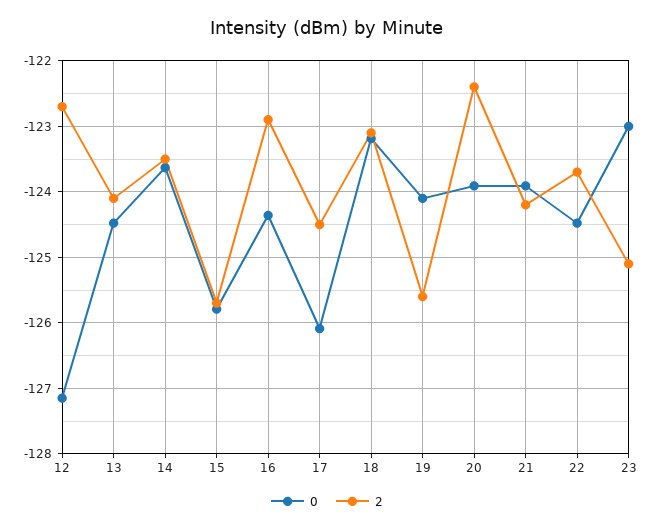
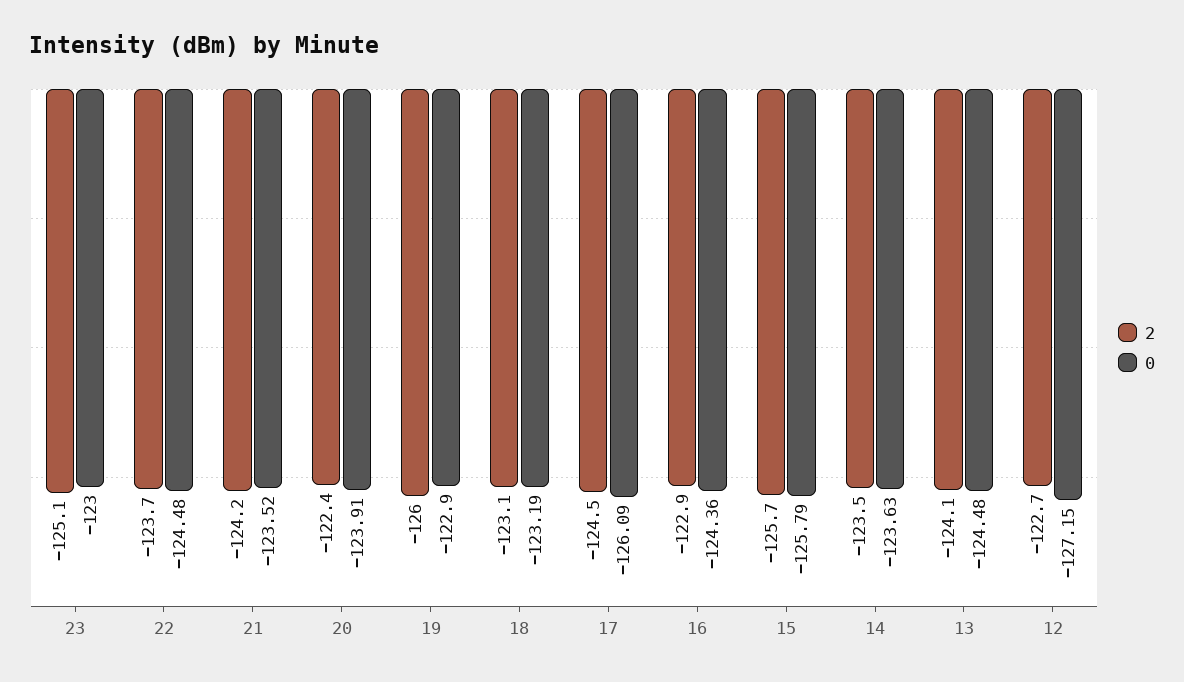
  {
    "0": {
      "12": -127.15,
      "13": -124.48,
      "14": -123.63,
      "15": -125.79,
      "16": -124.36,
      "17": -126.09,
      "18": -123.19,
-     "19": -124.1,
+     "19": -122.9,
      "20": -123.91,
-     "21": -123.9,
+     "21": -123.52,
      "22": -124.48,
      "23": -123
    },
    "2": {
      "12": -122.7,
      "13": -124.1,
      "14": -123.5,
      "15": -125.7,
      "16": -122.9,
      "17": -124.5,
      "18": -123.1,
-     "19": -125.6,
+     "19": -126,
      "20": -122.4,
      "21": -124.2,
      "22": -123.7,
      "23": -125.1
    }
  }

